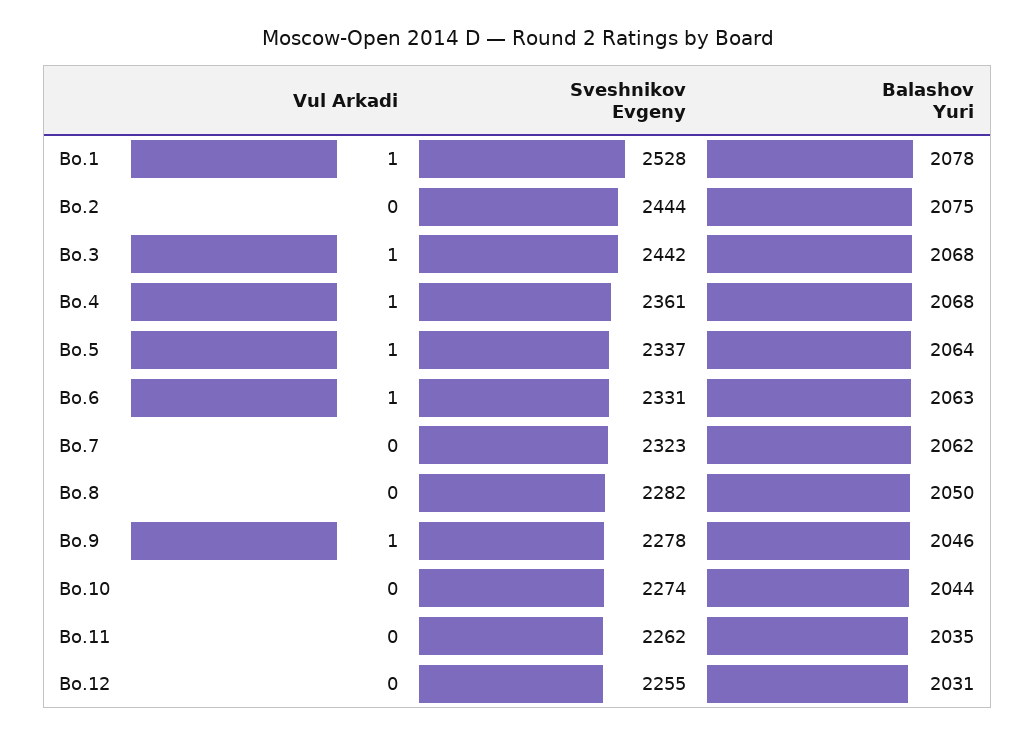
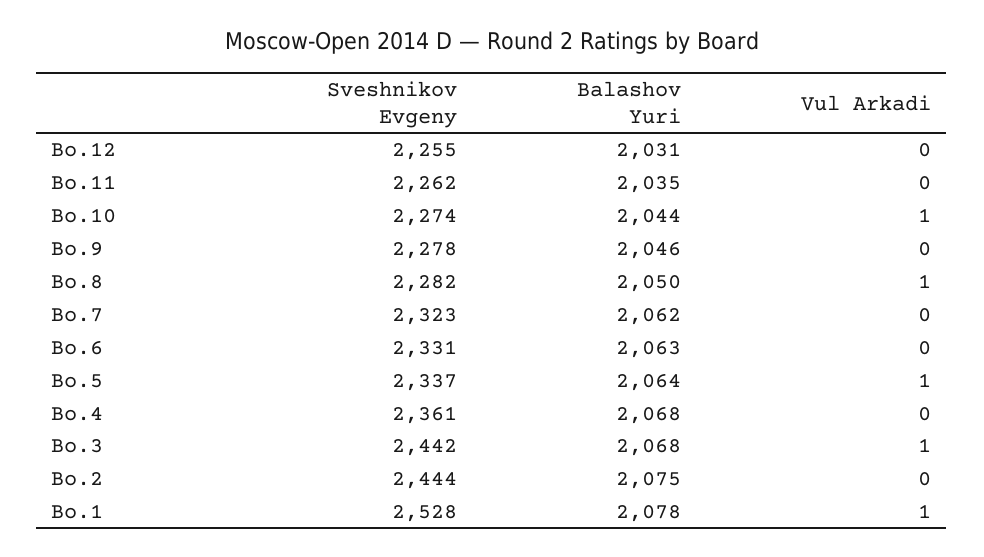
  {
    "Vul Arkadi": {
      "Bo.1": 1,
      "Bo.2": 0,
      "Bo.3": 1,
-     "Bo.4": 1,
+     "Bo.4": 0,
      "Bo.5": 1,
-     "Bo.6": 1,
+     "Bo.6": 0,
      "Bo.7": 0,
-     "Bo.8": 0,
+     "Bo.8": 1,
-     "Bo.9": 1,
+     "Bo.9": 0,
-     "Bo.10": 0,
+     "Bo.10": 1,
      "Bo.11": 0,
      "Bo.12": 0
    },
    "Sveshnikov Evgeny": {
      "Bo.1": 2528,
      "Bo.2": 2444,
      "Bo.3": 2442,
      "Bo.4": 2361,
      "Bo.5": 2337,
      "Bo.6": 2331,
      "Bo.7": 2323,
      "Bo.8": 2282,
      "Bo.9": 2278,
      "Bo.10": 2274,
      "Bo.11": 2262,
      "Bo.12": 2255
    },
    "Balashov Yuri": {
      "Bo.1": 2078,
      "Bo.2": 2075,
      "Bo.3": 2068,
      "Bo.4": 2068,
      "Bo.5": 2064,
      "Bo.6": 2063,
      "Bo.7": 2062,
      "Bo.8": 2050,
      "Bo.9": 2046,
      "Bo.10": 2044,
      "Bo.11": 2035,
      "Bo.12": 2031
    }
  }

